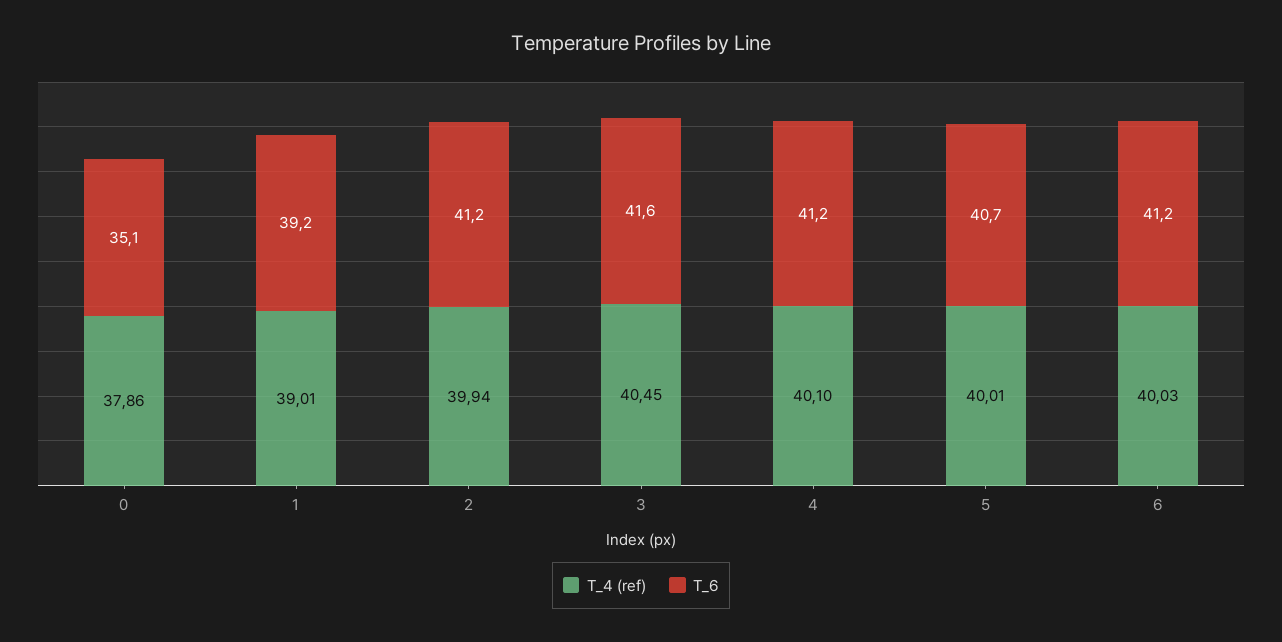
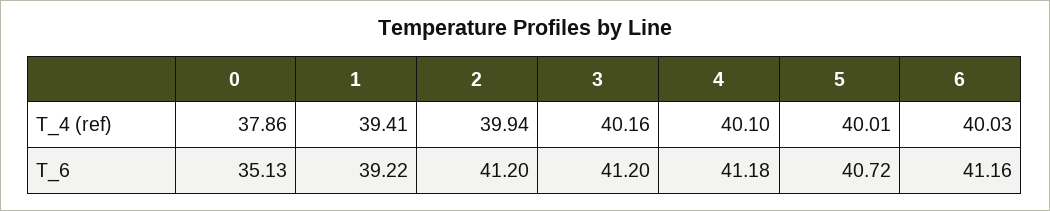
  {
    "T_4 (ref)": {
      "0": 37.86,
-     "1": 39.01,
+     "1": 39.41,
      "2": 39.94,
-     "3": 40.45,
+     "3": 40.16,
      "4": 40.1,
      "5": 40.01,
      "6": 40.03
    },
    "T_6": {
      "0": 35.13,
      "1": 39.22,
      "2": 41.2,
-     "3": 41.6,
+     "3": 41.2,
      "4": 41.18,
      "5": 40.72,
      "6": 41.16
    }
  }

